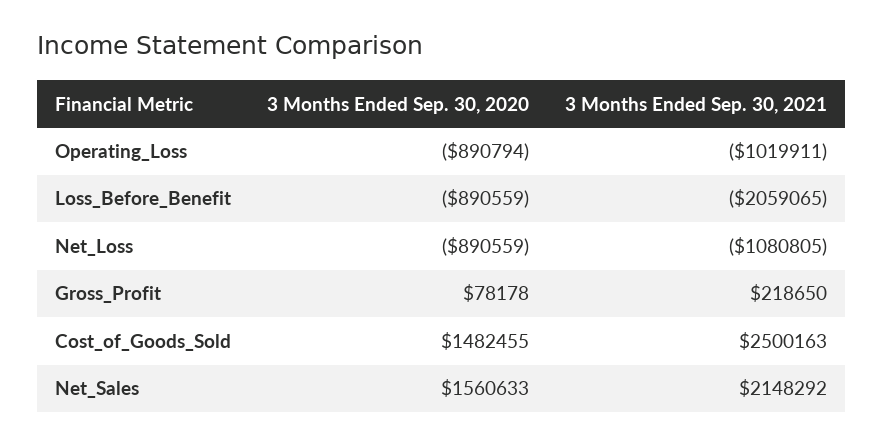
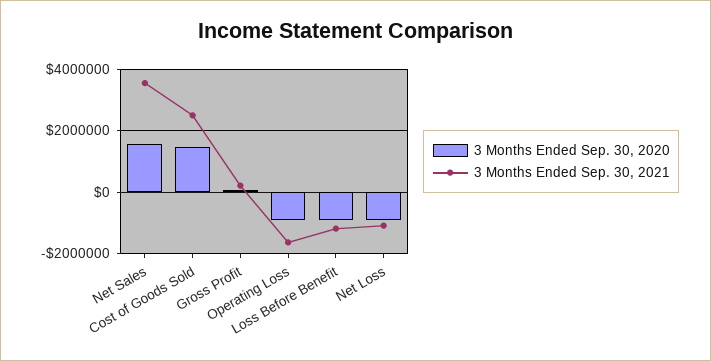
  {
    "3 Months Ended Sep. 30, 2020": {
      "Operating_Loss": -890794,
      "Loss_Before_Benefit": -890559,
      "Net_Loss": -890559,
      "Gross_Profit": 78178,
      "Cost_of_Goods_Sold": 1482455,
      "Net_Sales": 1560633
    },
    "3 Months Ended Sep. 30, 2021": {
-     "Operating_Loss": -1019911,
+     "Operating_Loss": -1600000,
-     "Loss_Before_Benefit": -2059065,
+     "Loss_Before_Benefit": -1200000,
      "Net_Loss": -1080805,
      "Gross_Profit": 218650,
      "Cost_of_Goods_Sold": 2500163,
-     "Net_Sales": 2148292
+     "Net_Sales": 3600000
    }
  }

